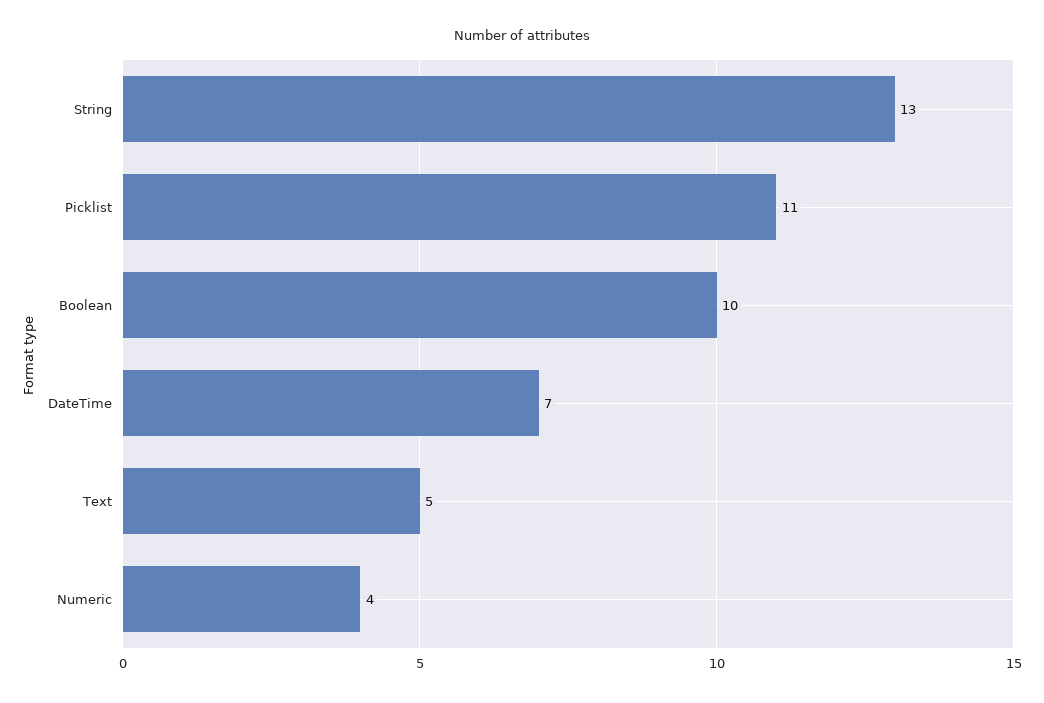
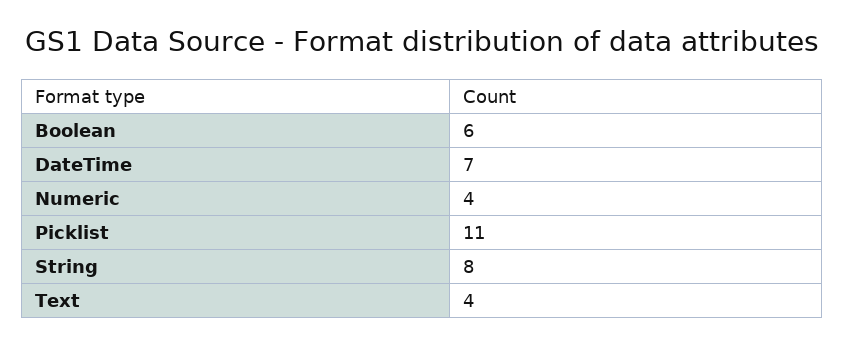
  {
-   "String": 13,
+   "String": 8,
    "Picklist": 11,
-   "Boolean": 10,
+   "Boolean": 6,
    "DateTime": 7,
-   "Text": 5,
+   "Text": 4,
    "Numeric": 4
  }

